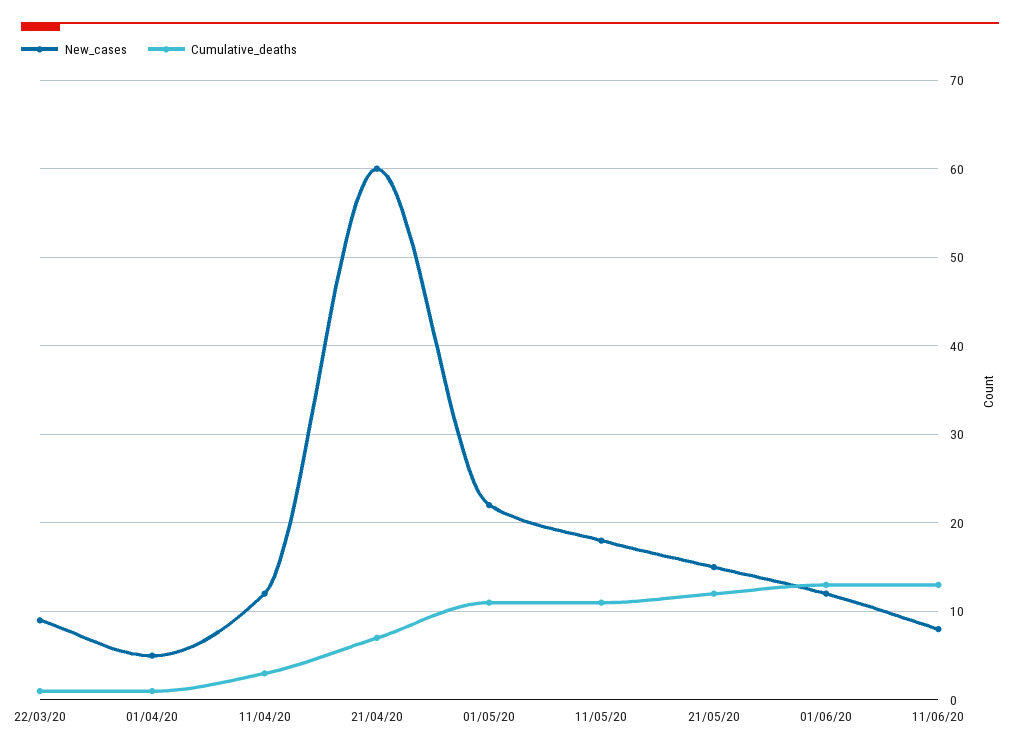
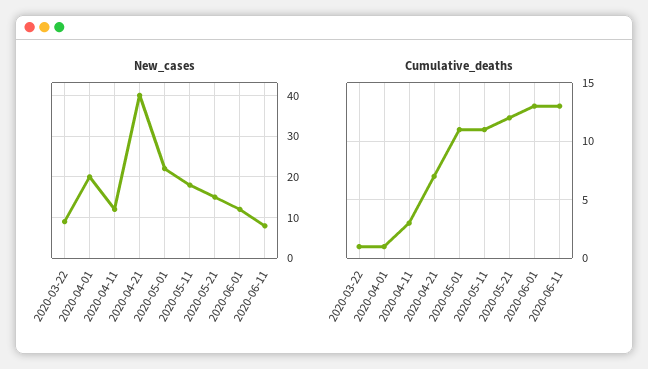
  {
    "New_cases": {
      "22/03/20": 9,
-     "01/04/20": 5,
+     "01/04/20": 20,
      "11/04/20": 12,
-     "21/04/20": 60,
+     "21/04/20": 40,
      "01/05/20": 22,
      "11/05/20": 18,
      "21/05/20": 15,
      "01/06/20": 12,
      "11/06/20": 8
    },
    "Cumulative_deaths": {
      "22/03/20": 1,
      "01/04/20": 1,
      "11/04/20": 3,
      "21/04/20": 7,
      "01/05/20": 11,
      "11/05/20": 11,
      "21/05/20": 12,
      "01/06/20": 13,
      "11/06/20": 13
    }
  }

